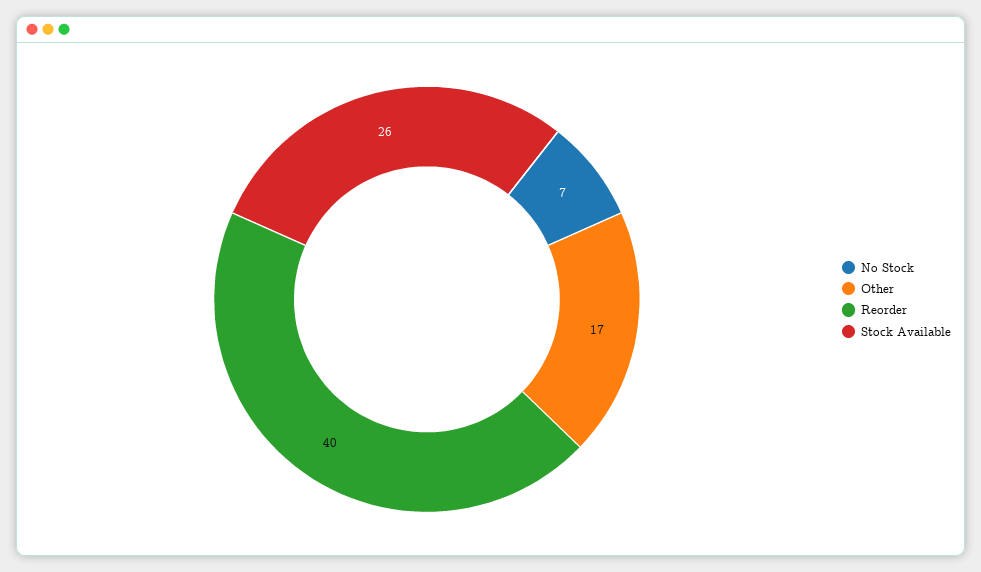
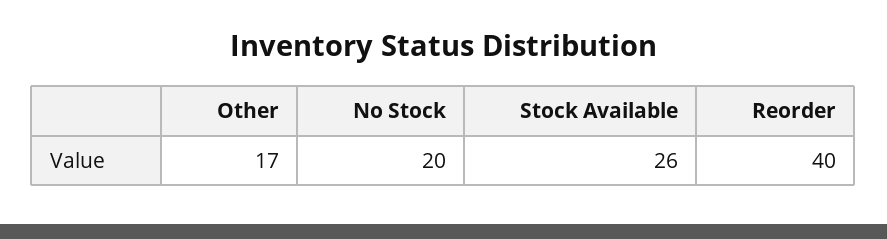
  {
-   "No Stock": 7,
+   "No Stock": 20,
    "Other": 17,
    "Reorder": 40,
    "Stock Available": 26
  }

